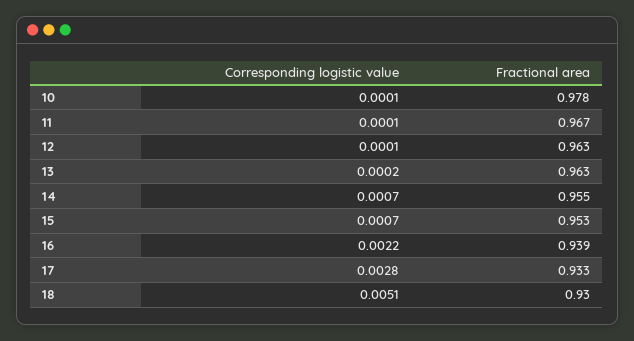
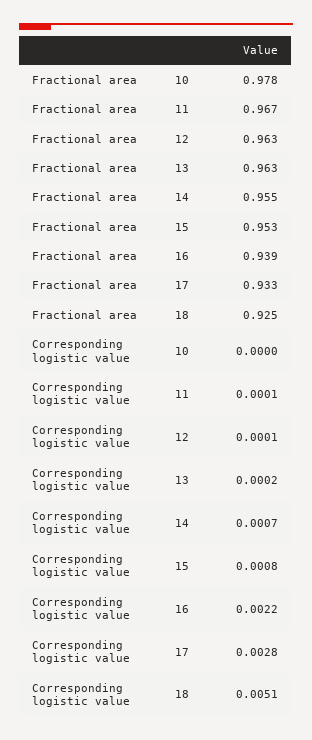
  {
    "Corresponding logistic value": {
-     "10": 0.0001,
+     "10": 0,
      "11": 0.0001,
      "12": 0.0001,
      "13": 0.0002,
      "14": 0.0007,
-     "15": 0.0007,
+     "15": 0.0008,
      "16": 0.0022,
      "17": 0.0028,
      "18": 0.0051
    },
    "Fractional area": {
      "10": 0.978,
      "11": 0.967,
      "12": 0.963,
      "13": 0.963,
      "14": 0.955,
      "15": 0.953,
      "16": 0.939,
      "17": 0.933,
-     "18": 0.93
+     "18": 0.925
    }
  }

